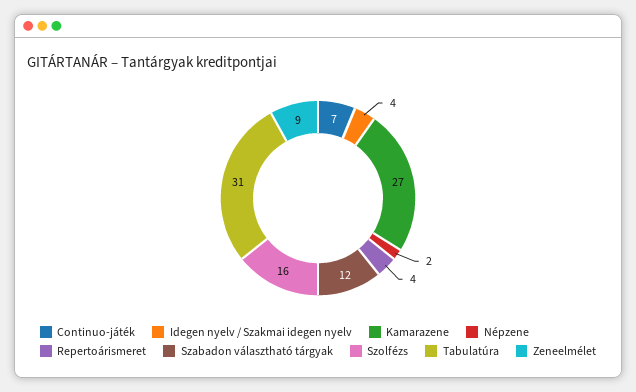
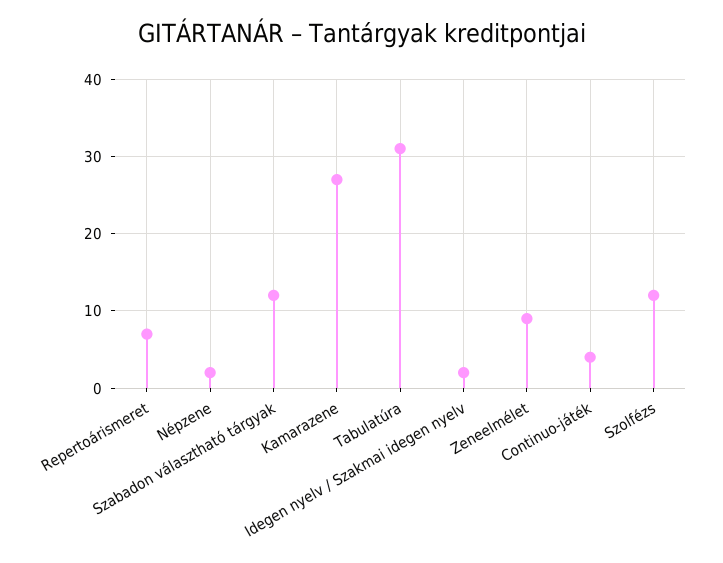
  {
-   "Continuo-játék": 7,
+   "Continuo-játék": 4,
-   "Idegen nyelv / Szakmai idegen nyelv": 4,
+   "Idegen nyelv / Szakmai idegen nyelv": 2,
    "Kamarazene": 27,
    "Népzene": 2,
-   "Repertoárismeret": 4,
+   "Repertoárismeret": 7,
    "Szabadon választható tárgyak": 12,
-   "Szolfézs": 16,
+   "Szolfézs": 12,
    "Tabulatúra": 31,
    "Zeneelmélet": 9
  }

